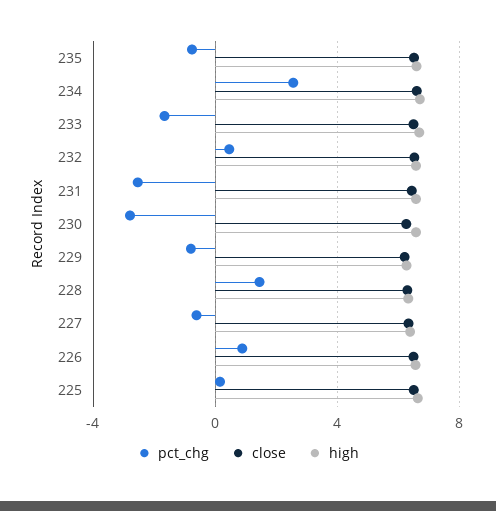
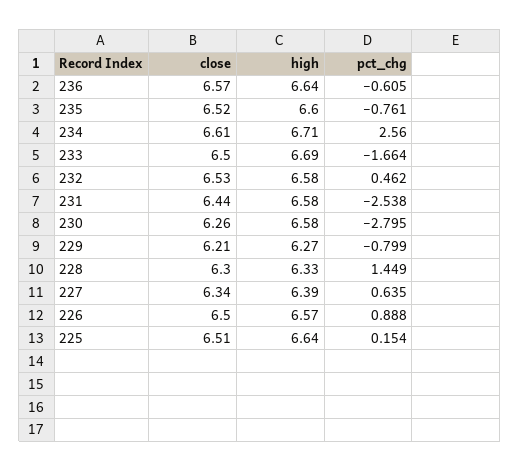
  {
    "pct_chg": {
      "235": -0.761,
      "234": 2.56,
      "233": -1.664,
      "232": 0.462,
      "231": -2.538,
      "230": -2.795,
      "229": -0.799,
      "228": 1.449,
-     "227": -0.5,
+     "227": 0.635,
      "226": 0.888,
-     "225": 0.154
+     "225": 0.154,
+     "236": -0.605
    },
    "close": {
      "235": 6.52,
      "234": 6.61,
      "233": 6.5,
      "232": 6.53,
      "231": 6.44,
      "230": 6.26,
      "229": 6.21,
      "228": 6.3,
      "227": 6.34,
      "226": 6.5,
-     "225": 6.51
+     "225": 6.51,
+     "236": 6.57
    },
    "high": {
      "235": 6.6,
      "234": 6.71,
      "233": 6.69,
      "232": 6.58,
      "231": 6.58,
      "230": 6.58,
      "229": 6.27,
      "228": 6.33,
      "227": 6.39,
      "226": 6.57,
-     "225": 6.64
+     "225": 6.64,
+     "236": 6.64
    }
  }

